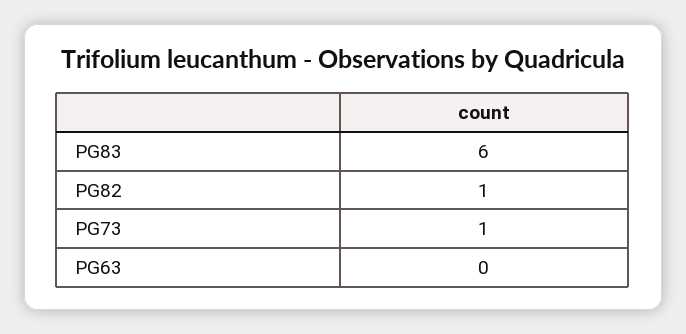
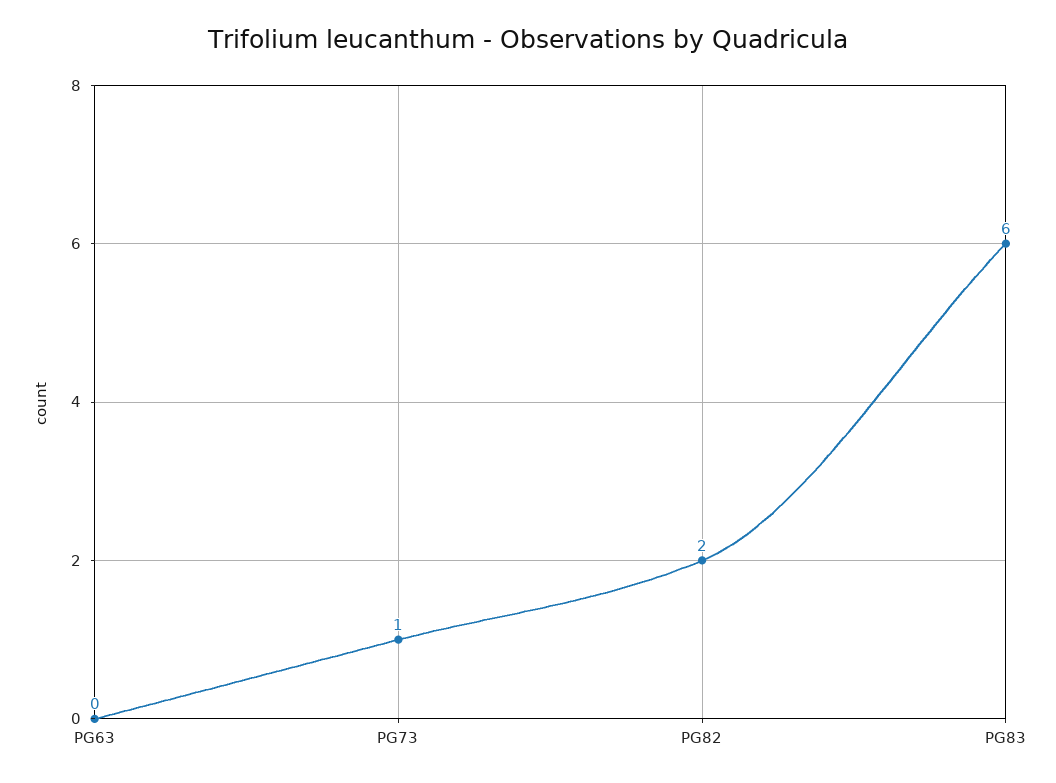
  {
    "PG83": 6,
-   "PG82": 1,
+   "PG82": 2,
    "PG73": 1,
    "PG63": 0
  }

